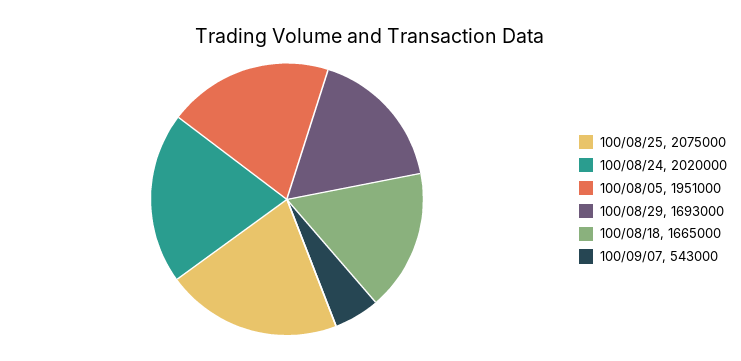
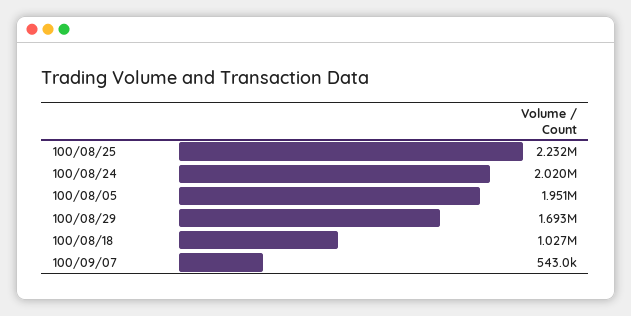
  {
-   "100/08/25": 2075000,
+   "100/08/25": 2232000,
    "100/08/24": 2020000,
    "100/08/05": 1951000,
    "100/08/29": 1693000,
-   "100/08/18": 1665000,
+   "100/08/18": 1027000,
    "100/09/07": 543000
  }

